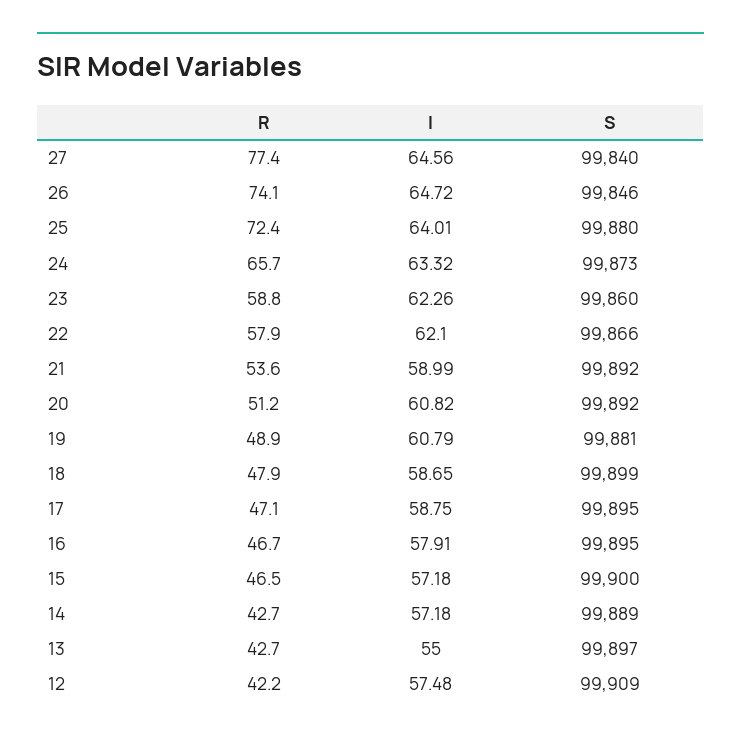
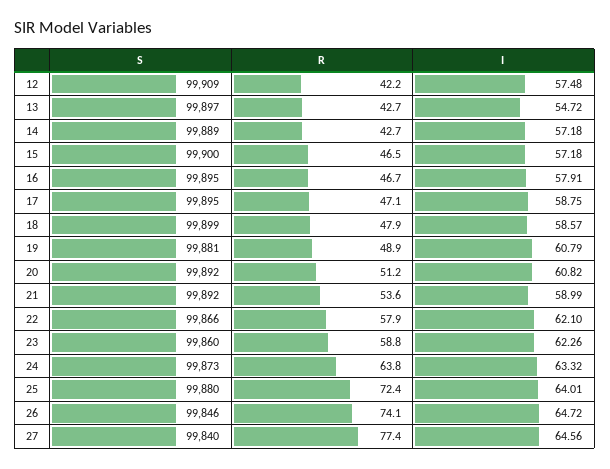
  {
    "R": {
      "27": 77.4,
      "26": 74.1,
      "25": 72.4,
-     "24": 65.7,
+     "24": 63.8,
      "23": 58.8,
      "22": 57.9,
      "21": 53.6,
      "20": 51.2,
      "19": 48.9,
      "18": 47.9,
      "17": 47.1,
      "16": 46.7,
      "15": 46.5,
      "14": 42.7,
      "13": 42.7,
      "12": 42.2
    },
    "I": {
      "27": 64.56,
      "26": 64.72,
      "25": 64.01,
      "24": 63.32,
      "23": 62.26,
      "22": 62.1,
      "21": 58.99,
      "20": 60.82,
      "19": 60.79,
-     "18": 58.65,
+     "18": 58.57,
      "17": 58.75,
      "16": 57.91,
      "15": 57.18,
      "14": 57.18,
-     "13": 55,
+     "13": 54.72,
      "12": 57.48
    },
    "S": {
      "27": 99840,
      "26": 99846,
      "25": 99880,
      "24": 99873,
      "23": 99860,
      "22": 99866,
      "21": 99892,
      "20": 99892,
      "19": 99881,
      "18": 99899,
      "17": 99895,
      "16": 99895,
      "15": 99900,
      "14": 99889,
      "13": 99897,
      "12": 99909
    }
  }

